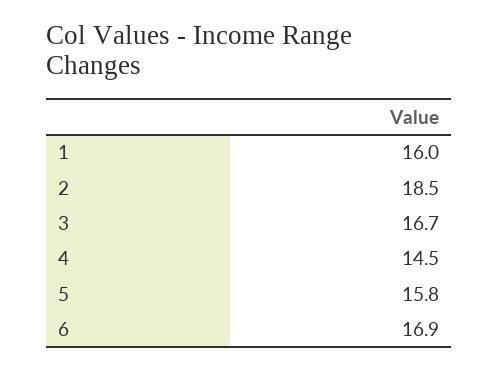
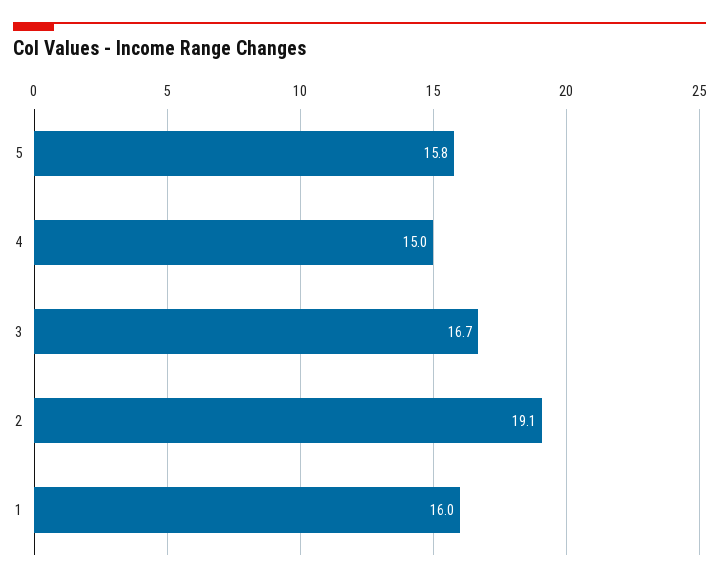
  {
    "1": 16,
-   "2": 18.5,
+   "2": 19.1,
    "3": 16.7,
-   "4": 14.5,
+   "4": 15,
-   "5": 15.8,
+   "5": 15.8
-   "6": 16.9
  }

